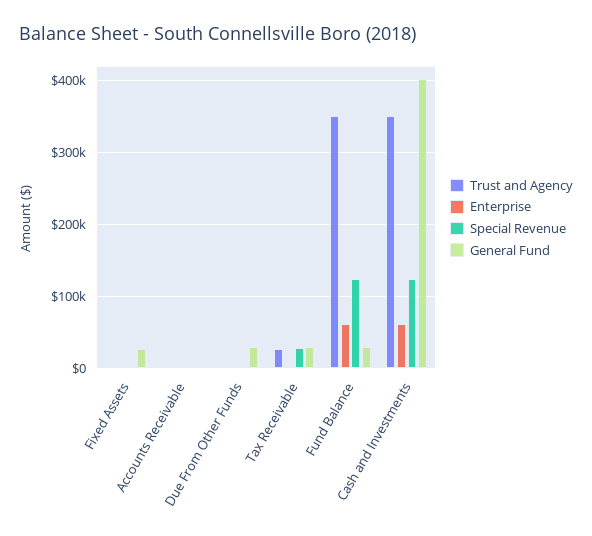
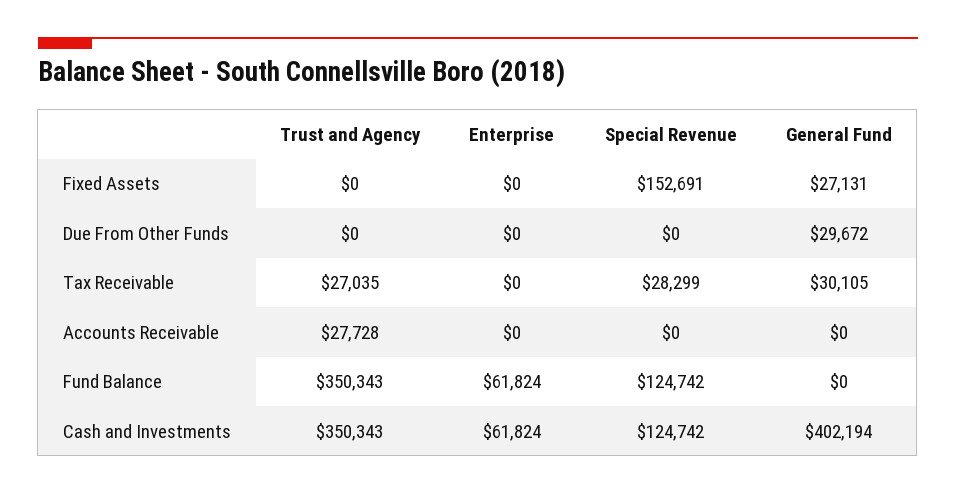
  {
    "Trust and Agency": {
      "Fixed Assets": 0,
-     "Accounts Receivable": 0,
+     "Accounts Receivable": 27728,
      "Due From Other Funds": 0,
      "Tax Receivable": 27035,
      "Fund Balance": 350343,
      "Cash and Investments": 350343
    },
    "Enterprise": {
      "Fixed Assets": 0,
      "Accounts Receivable": 0,
      "Due From Other Funds": 0,
      "Tax Receivable": 0,
      "Fund Balance": 61824,
      "Cash and Investments": 61824
    },
    "Special Revenue": {
-     "Fixed Assets": 0,
+     "Fixed Assets": 152691,
      "Accounts Receivable": 0,
      "Due From Other Funds": 0,
      "Tax Receivable": 28299,
      "Fund Balance": 124742,
      "Cash and Investments": 124742
    },
    "General Fund": {
      "Fixed Assets": 27131,
      "Accounts Receivable": 0,
      "Due From Other Funds": 29672,
      "Tax Receivable": 30105,
-     "Fund Balance": 30000,
+     "Fund Balance": 0,
      "Cash and Investments": 402194
    }
  }

